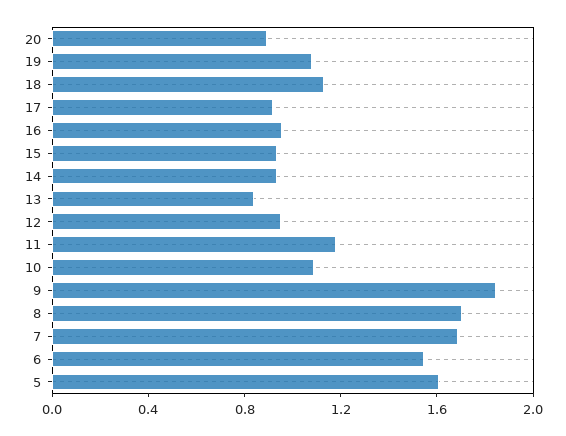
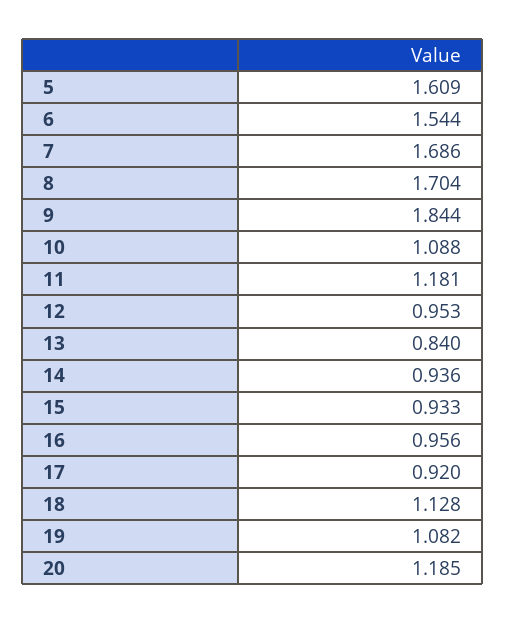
  {
-   "20": 0.9,
+   "20": 1.185,
    "19": 1.082,
    "18": 1.128,
    "17": 0.92,
    "16": 0.956,
    "15": 0.933,
    "14": 0.936,
    "13": 0.84,
    "12": 0.953,
    "11": 1.181,
    "10": 1.088,
    "9": 1.844,
    "8": 1.704,
    "7": 1.686,
    "6": 1.544,
    "5": 1.609
  }

